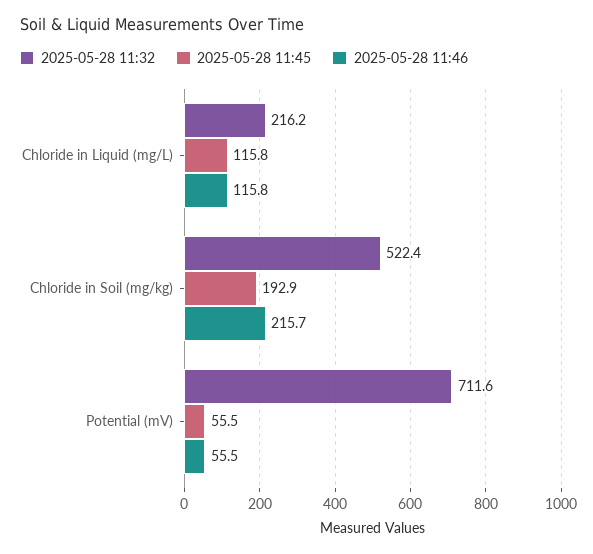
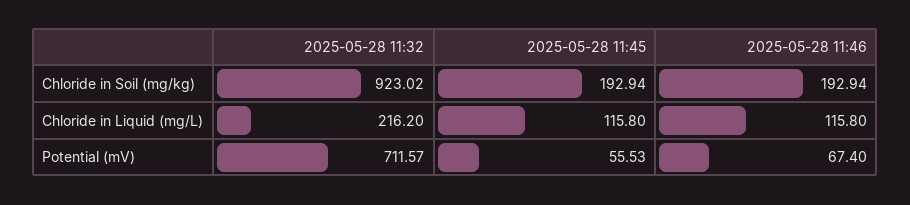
  {
    "2025-05-28 11:32": {
      "Chloride in Liquid (mg/L)": 216.2,
-     "Chloride in Soil (mg/kg)": 522.4,
+     "Chloride in Soil (mg/kg)": 923.02,
      "Potential (mV)": 711.57
    },
    "2025-05-28 11:45": {
      "Chloride in Liquid (mg/L)": 115.8,
      "Chloride in Soil (mg/kg)": 192.94,
      "Potential (mV)": 55.53
    },
    "2025-05-28 11:46": {
      "Chloride in Liquid (mg/L)": 115.8,
-     "Chloride in Soil (mg/kg)": 215.7,
+     "Chloride in Soil (mg/kg)": 192.94,
-     "Potential (mV)": 55.5
+     "Potential (mV)": 67.4
    }
  }

